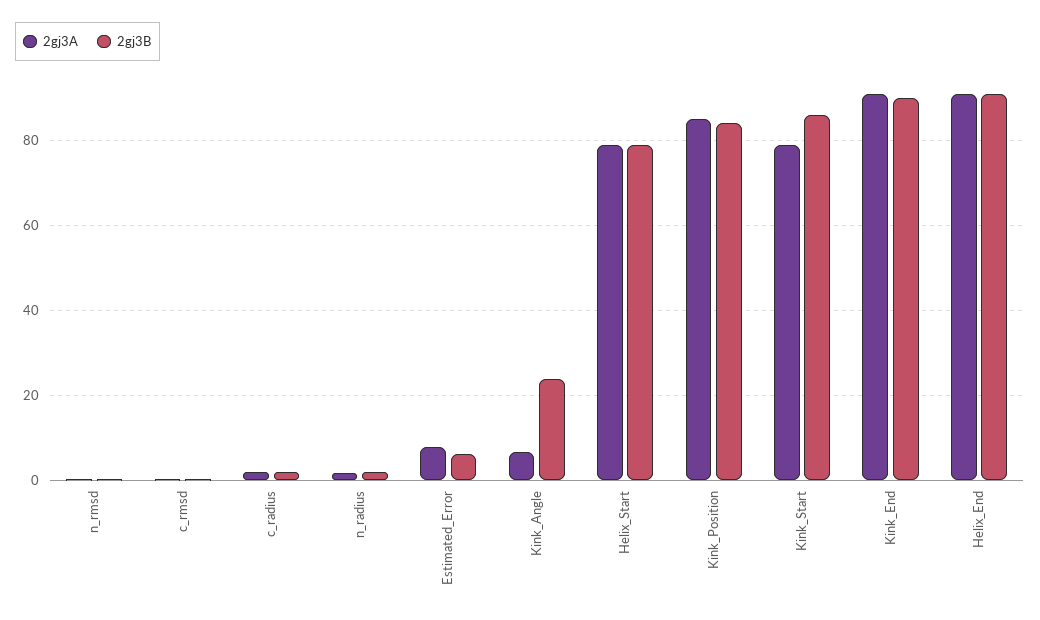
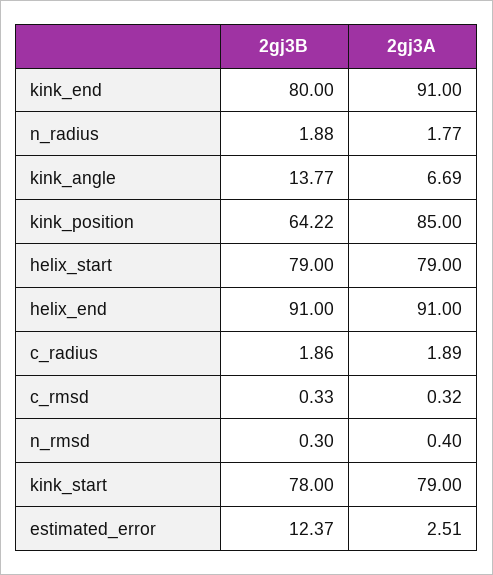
  {
    "2gj3A": {
      "n_rmsd": 0.4,
      "c_rmsd": 0.32,
      "c_radius": 1.89,
      "n_radius": 1.77,
-     "Estimated_Error": 8,
+     "Estimated_Error": 2.51,
      "Kink_Angle": 6.69,
      "Helix_Start": 79,
      "Kink_Position": 85,
      "Kink_Start": 79,
      "Kink_End": 91,
      "Helix_End": 91
    },
    "2gj3B": {
      "n_rmsd": 0.3,
      "c_rmsd": 0.33,
      "c_radius": 1.86,
      "n_radius": 1.88,
-     "Estimated_Error": 6,
+     "Estimated_Error": 12.37,
-     "Kink_Angle": 24,
+     "Kink_Angle": 13.77,
      "Helix_Start": 79,
-     "Kink_Position": 84,
+     "Kink_Position": 64.22,
-     "Kink_Start": 86,
+     "Kink_Start": 78,
-     "Kink_End": 90,
+     "Kink_End": 80,
      "Helix_End": 91
    }
  }

